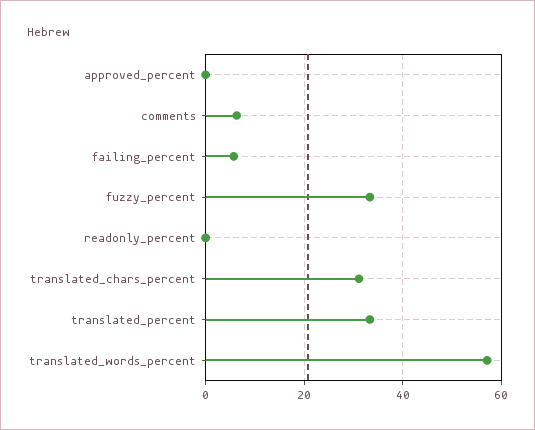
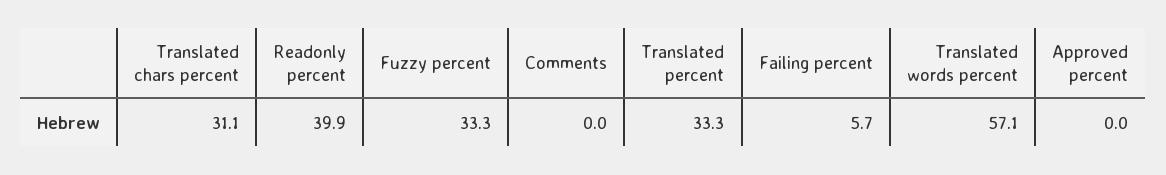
  {
    "approved_percent": 0,
-   "comments": 6,
+   "comments": 0,
    "failing_percent": 5.7,
    "fuzzy_percent": 33.3,
-   "readonly_percent": 0,
+   "readonly_percent": 39.9,
    "translated_chars_percent": 31.1,
    "translated_percent": 33.3,
    "translated_words_percent": 57.1
  }

